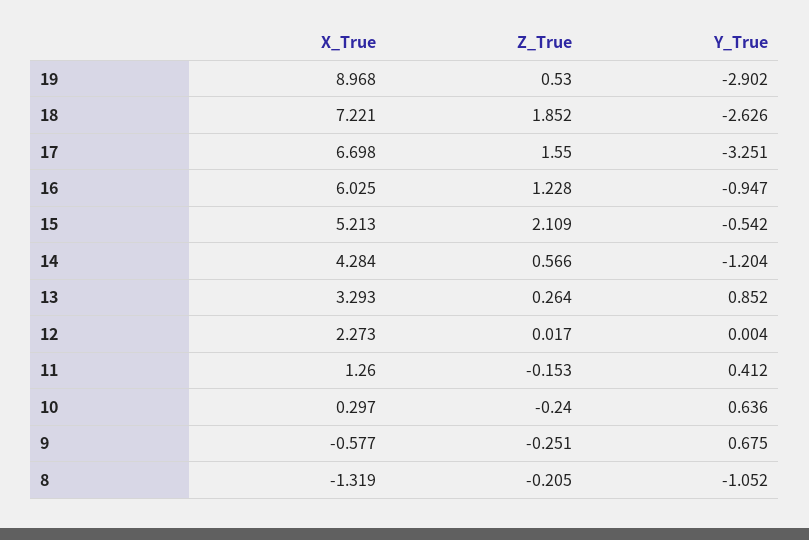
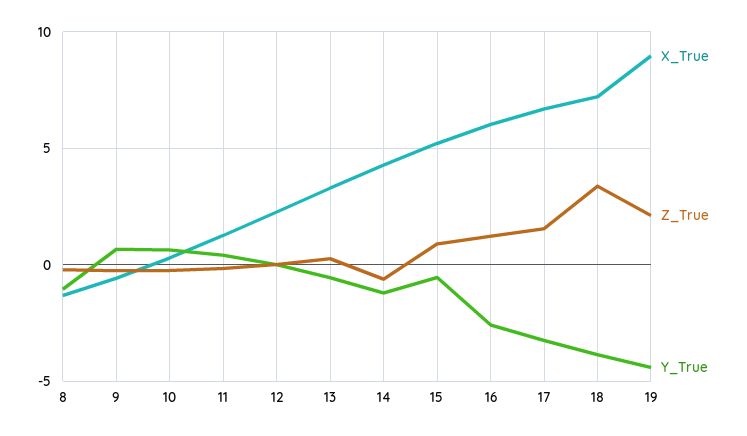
  {
    "X_True": {
      "19": 8.968,
      "18": 7.221,
      "17": 6.698,
      "16": 6.025,
      "15": 5.213,
      "14": 4.284,
      "13": 3.293,
      "12": 2.273,
      "11": 1.26,
      "10": 0.297,
      "9": -0.577,
      "8": -1.319
    },
    "Z_True": {
-     "19": 0.53,
+     "19": 2,
-     "18": 1.852,
+     "18": 3.5,
      "17": 1.55,
      "16": 1.228,
-     "15": 2.109,
+     "15": 1,
-     "14": 0.566,
+     "14": -0.5,
      "13": 0.264,
      "12": 0.017,
      "11": -0.153,
      "10": -0.24,
      "9": -0.251,
      "8": -0.205
    },
    "Y_True": {
-     "19": -2.902,
+     "19": -4.5,
-     "18": -2.626,
+     "18": -4,
      "17": -3.251,
-     "16": -0.947,
+     "16": -2.5,
      "15": -0.542,
      "14": -1.204,
-     "13": 0.852,
+     "13": -0.5,
      "12": 0.004,
      "11": 0.412,
      "10": 0.636,
      "9": 0.675,
      "8": -1.052
    }
  }

